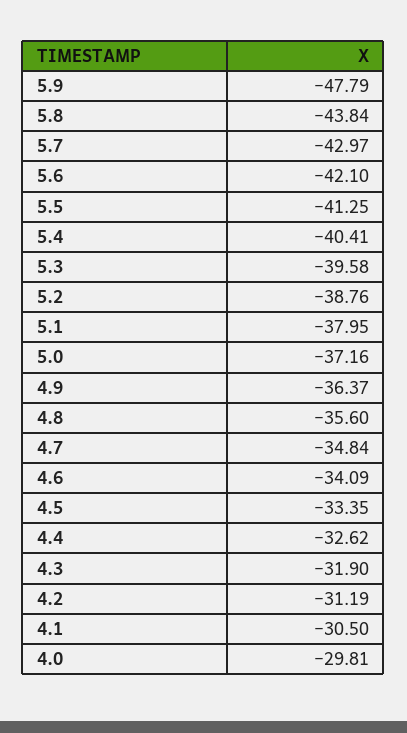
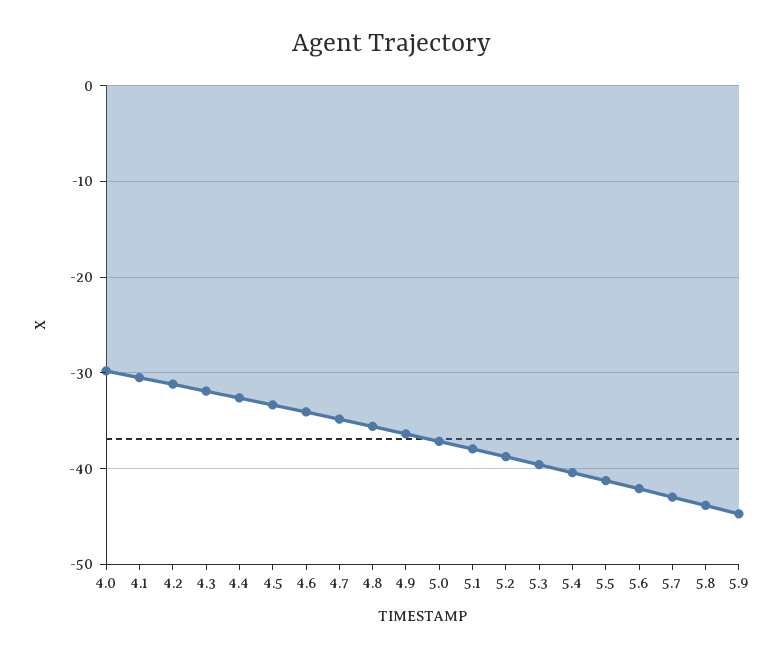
  {
-   "5.9": -47.79,
+   "5.9": -45,
    "5.8": -43.84,
    "5.7": -42.97,
    "5.6": -42.1,
    "5.5": -41.25,
    "5.4": -40.41,
    "5.3": -39.58,
    "5.2": -38.76,
    "5.1": -37.95,
    "5.0": -37.16,
    "4.9": -36.37,
    "4.8": -35.6,
    "4.7": -34.84,
    "4.6": -34.09,
    "4.5": -33.35,
    "4.4": -32.62,
    "4.3": -31.9,
    "4.2": -31.19,
    "4.1": -30.5,
    "4.0": -29.81
  }

